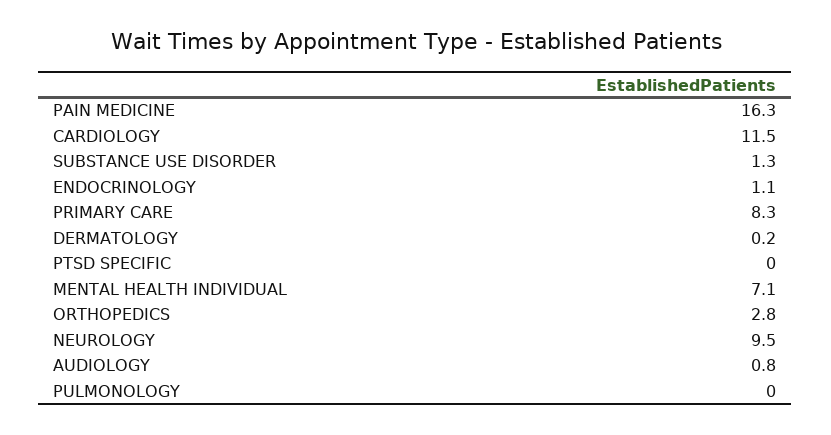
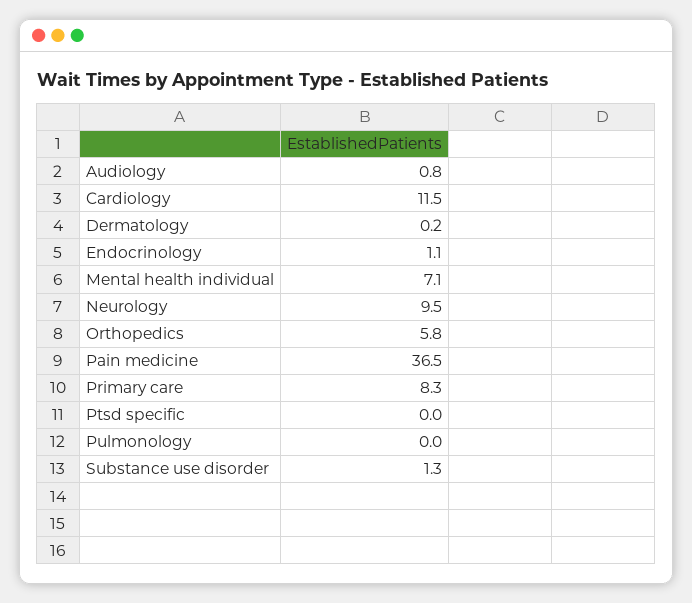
  {
-   "PAIN MEDICINE": 16.3,
+   "PAIN MEDICINE": 36.5,
    "CARDIOLOGY": 11.5,
    "SUBSTANCE USE DISORDER": 1.3,
    "ENDOCRINOLOGY": 1.1,
    "PRIMARY CARE": 8.3,
    "DERMATOLOGY": 0.2,
    "PTSD SPECIFIC": 0,
    "MENTAL HEALTH INDIVIDUAL": 7.1,
-   "ORTHOPEDICS": 2.8,
+   "ORTHOPEDICS": 5.8,
    "NEUROLOGY": 9.5,
    "AUDIOLOGY": 0.8,
    "PULMONOLOGY": 0
  }

